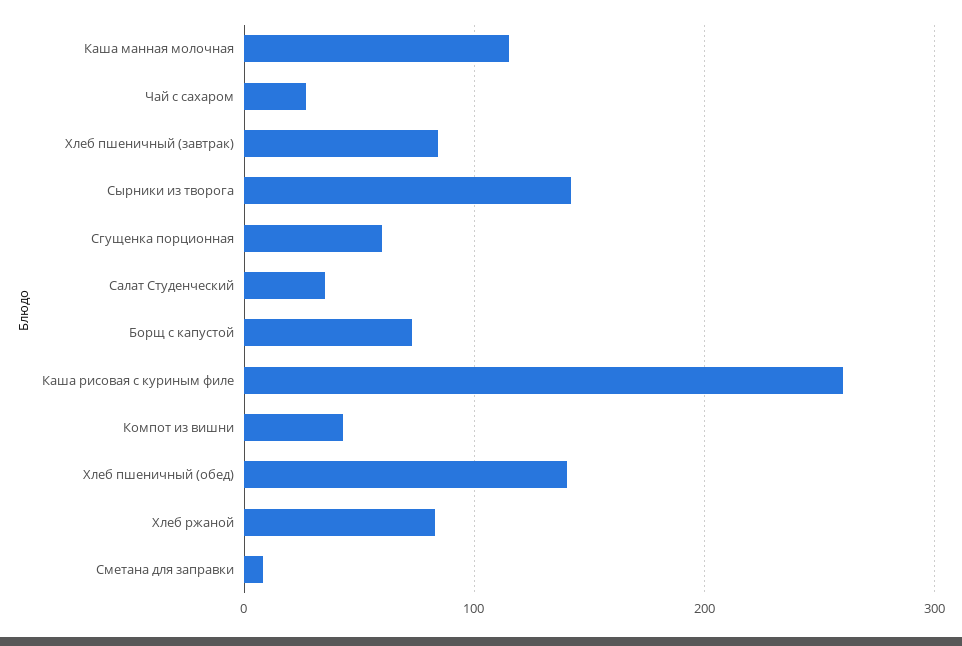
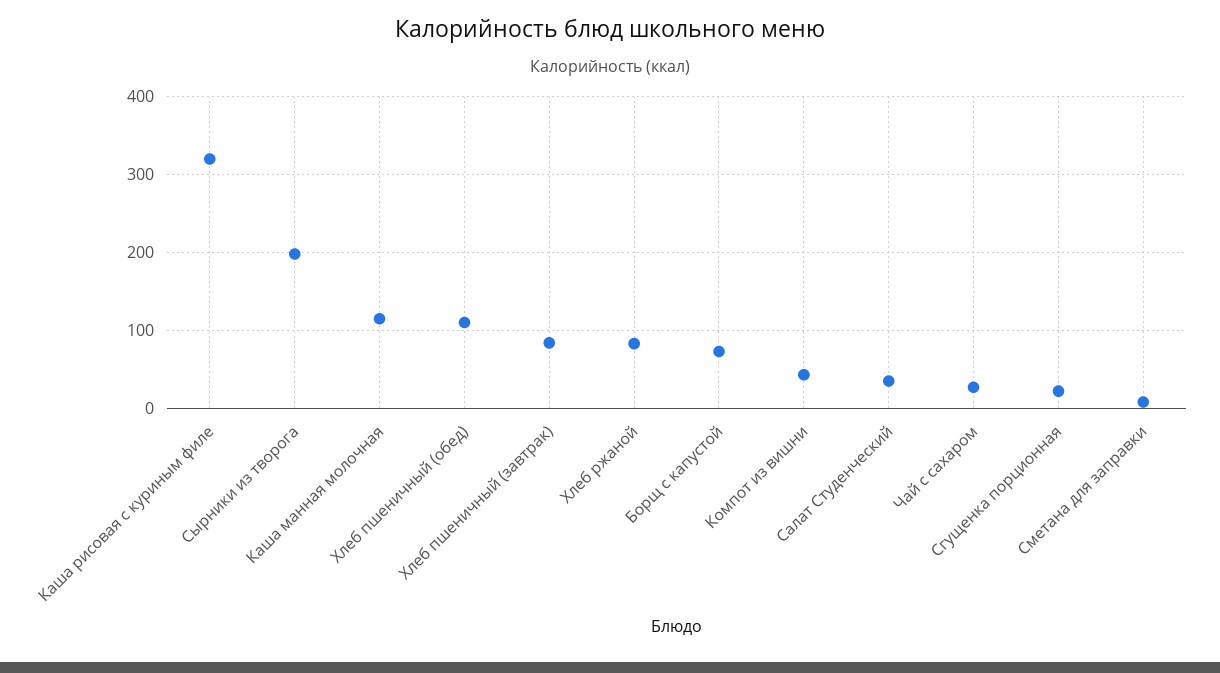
  {
    "Каша манная молочная": 120,
    "Чай с сахаром": 30,
    "Хлеб пшеничный (завтрак)": 80,
-   "Сырники из творога": 140,
+   "Сырники из творога": 200,
-   "Сгущенка порционная": 60,
+   "Сгущенка порционная": 20,
    "Салат Студенческий": 40,
    "Борщ с капустой": 70,
-   "Каша рисовая с куриным филе": 260,
+   "Каша рисовая с куриным филе": 320,
    "Компот из вишни": 40,
-   "Хлеб пшеничный (обед)": 140,
+   "Хлеб пшеничный (обед)": 110,
    "Хлеб ржаной": 80,
    "Сметана для заправки": 10
  }

